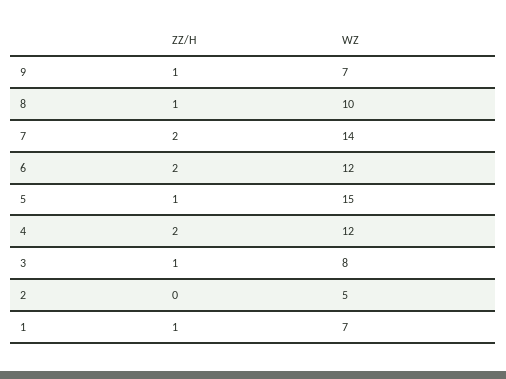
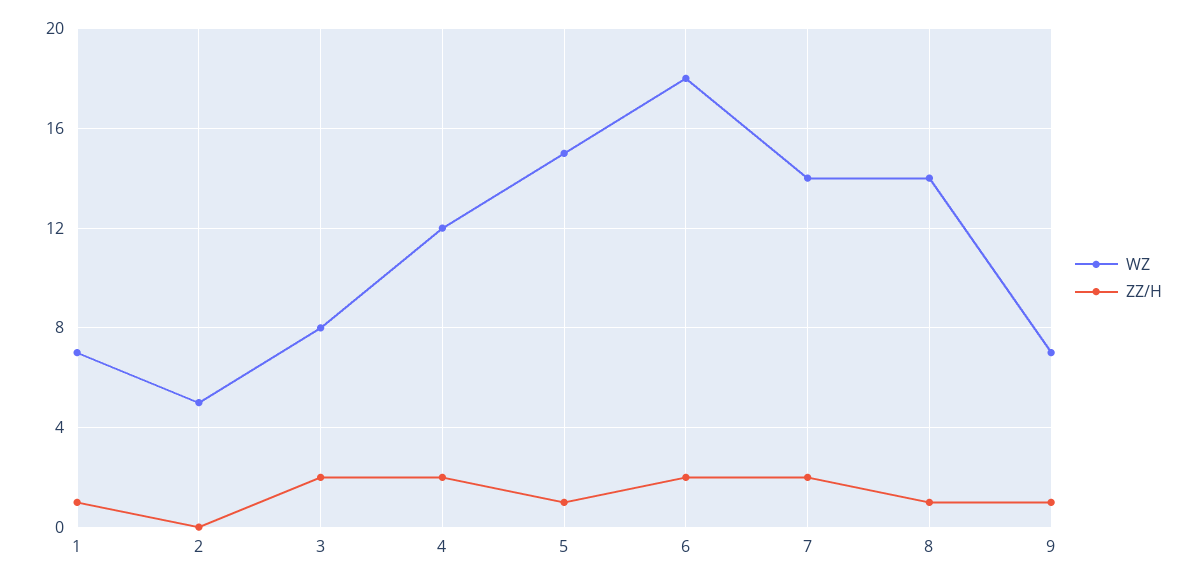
  {
    "ZZ/H": {
      "9": 1,
      "8": 1,
      "7": 2,
      "6": 2,
      "5": 1,
      "4": 2,
-     "3": 1,
+     "3": 2,
      "2": 0,
      "1": 1
    },
    "WZ": {
      "9": 7,
-     "8": 10,
+     "8": 14,
      "7": 14,
-     "6": 12,
+     "6": 18,
      "5": 15,
      "4": 12,
      "3": 8,
      "2": 5,
      "1": 7
    }
  }

